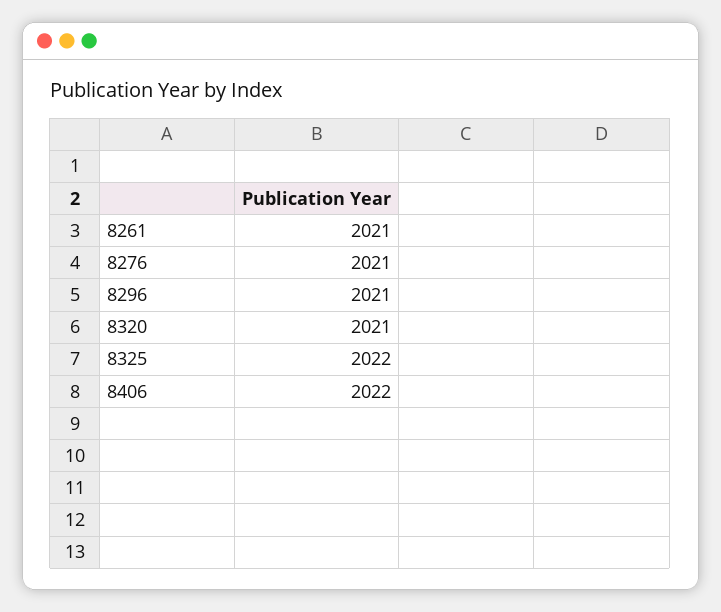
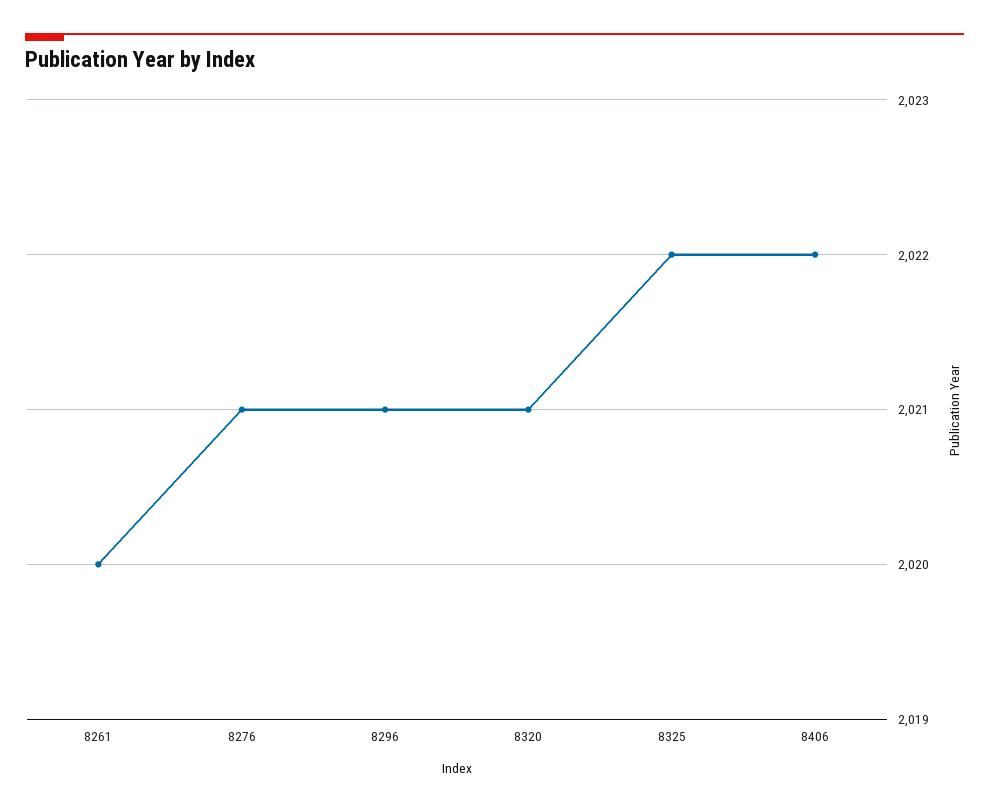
  {
-   "8261": 2021,
+   "8261": 2020,
    "8276": 2021,
    "8296": 2021,
    "8320": 2021,
    "8325": 2022,
    "8406": 2022
  }

